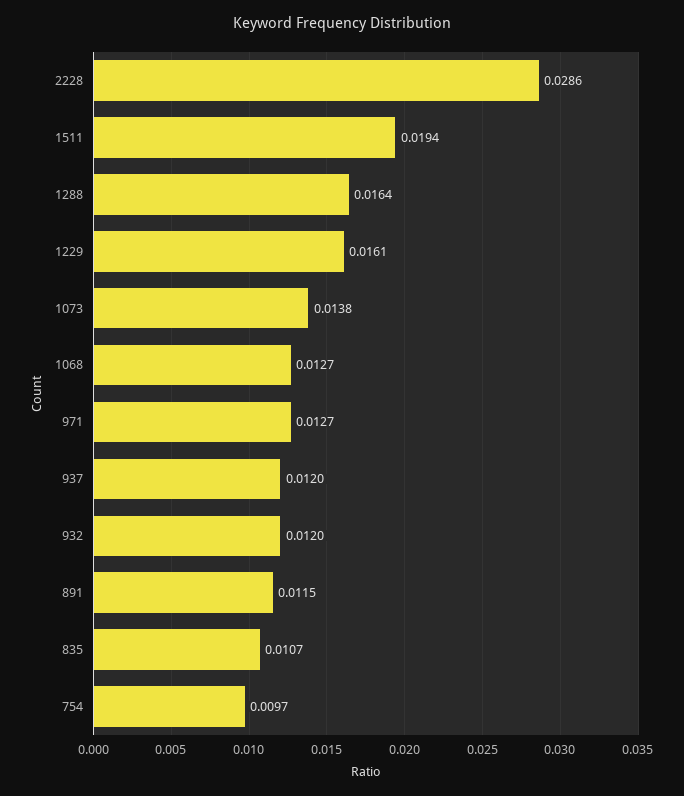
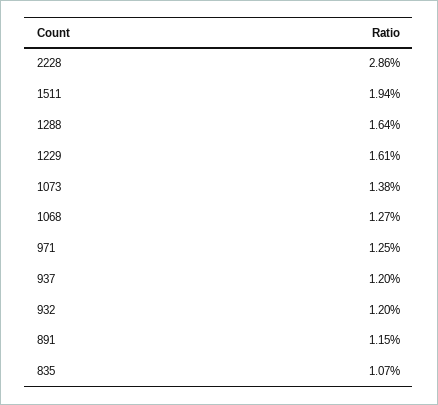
  {
    "2228": 0.0286,
    "1511": 0.0194,
    "1288": 0.0164,
    "1229": 0.0161,
    "1073": 0.0138,
    "1068": 0.0127,
-   "971": 0.0127,
+   "971": 0.0125,
    "937": 0.012,
    "932": 0.012,
    "891": 0.0115,
-   "835": 0.0107,
+   "835": 0.0107
-   "754": 0.0097
  }

